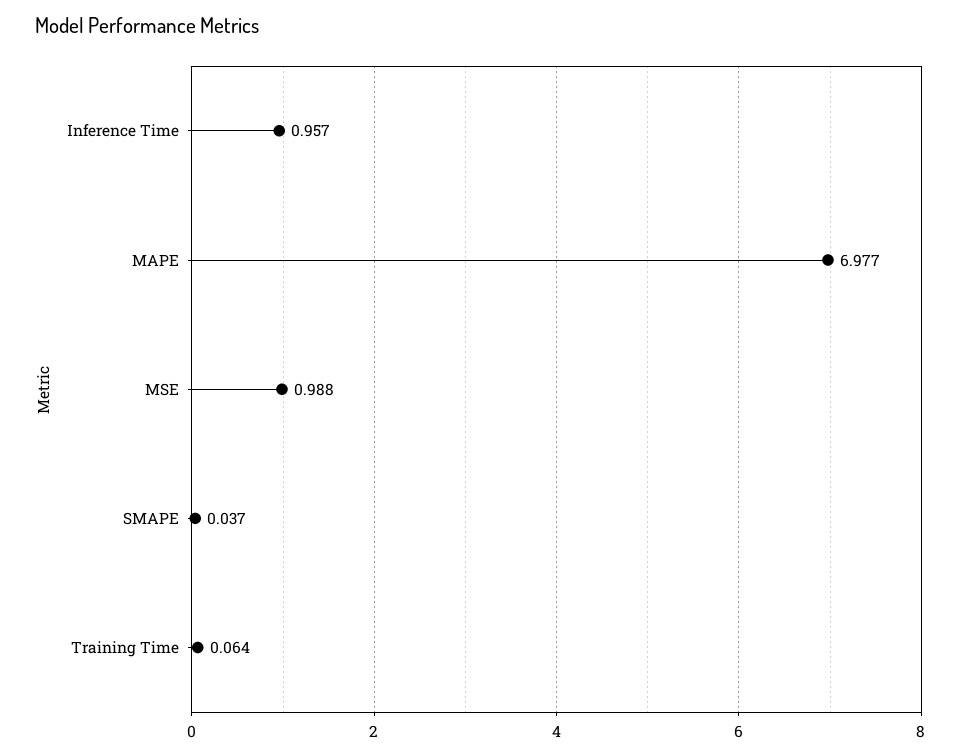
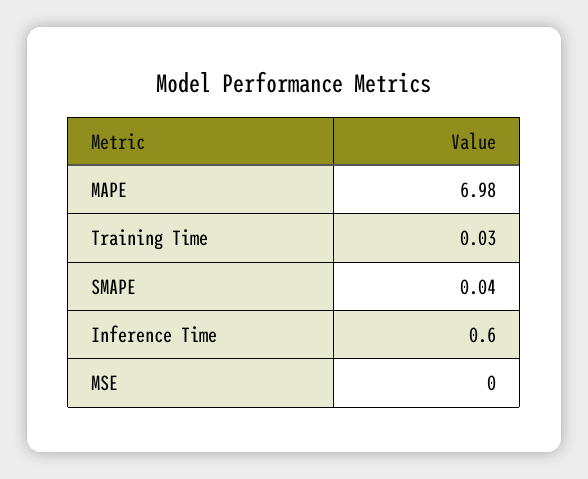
  {
-   "Inference Time": 0.957,
+   "Inference Time": 0.6,
    "MAPE": 6.977,
-   "MSE": 0.988,
+   "MSE": 0,
    "SMAPE": 0.037,
-   "Training Time": 0.064
+   "Training Time": 0.03
  }

